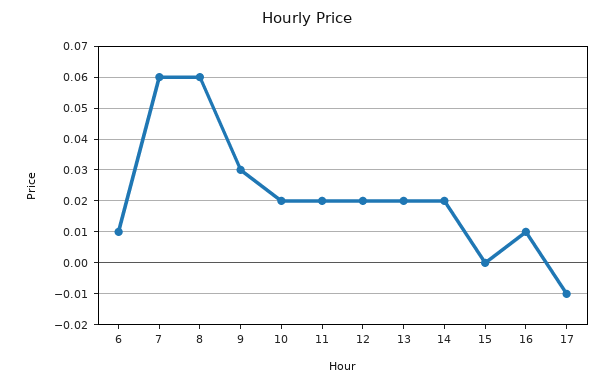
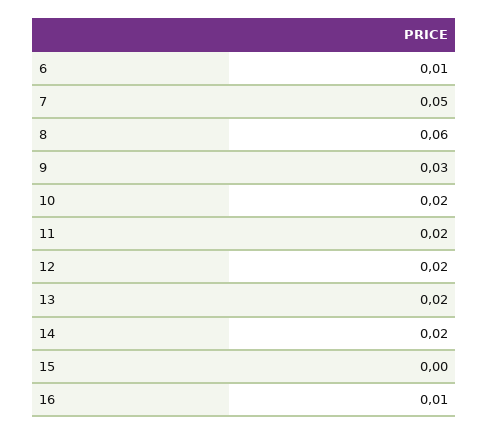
  {
    "6": 0.01,
-   "7": 0.06,
+   "7": 0.05,
    "8": 0.06,
    "9": 0.03,
    "10": 0.02,
    "11": 0.02,
    "12": 0.02,
    "13": 0.02,
    "14": 0.02,
    "15": 0,
-   "16": 0.01,
+   "16": 0.01
-   "17": -0.01
  }

